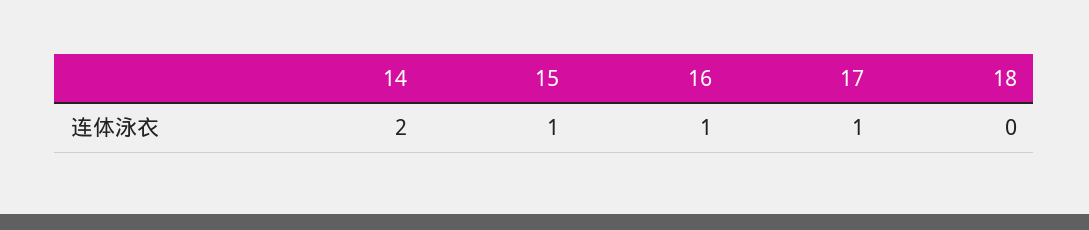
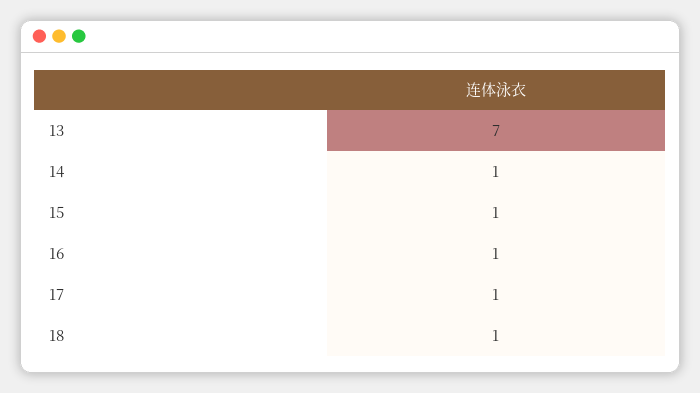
  {
-   "14": 2,
+   "14": 1,
    "15": 1,
    "16": 1,
    "17": 1,
-   "18": 0
+   "18": 1,
+   "13": 7
  }

